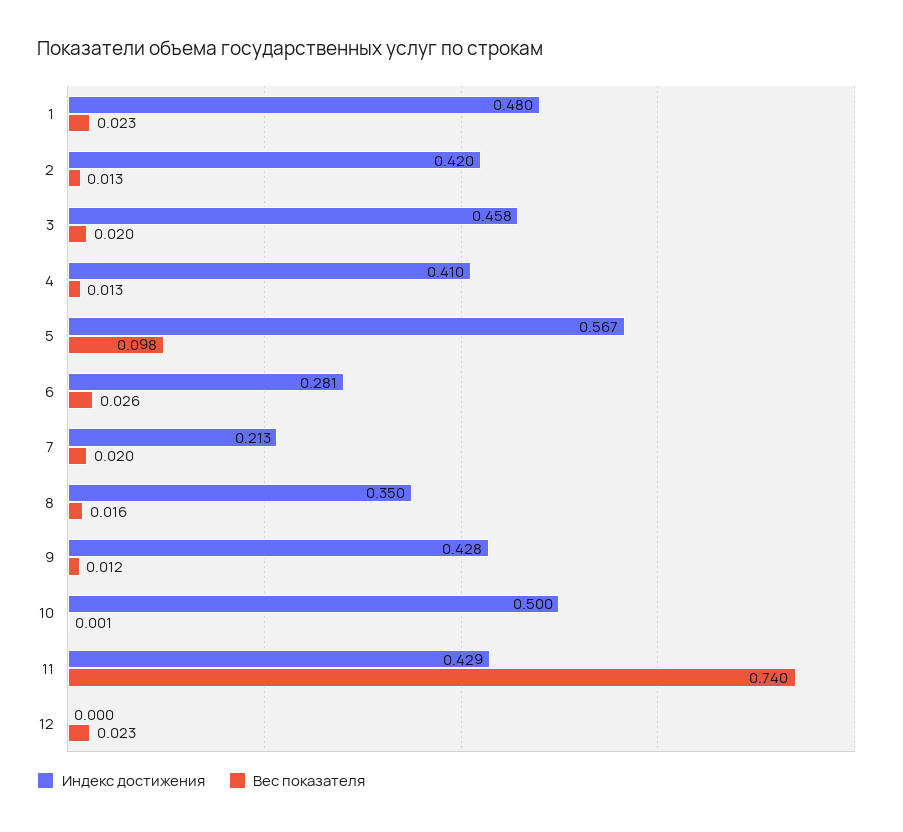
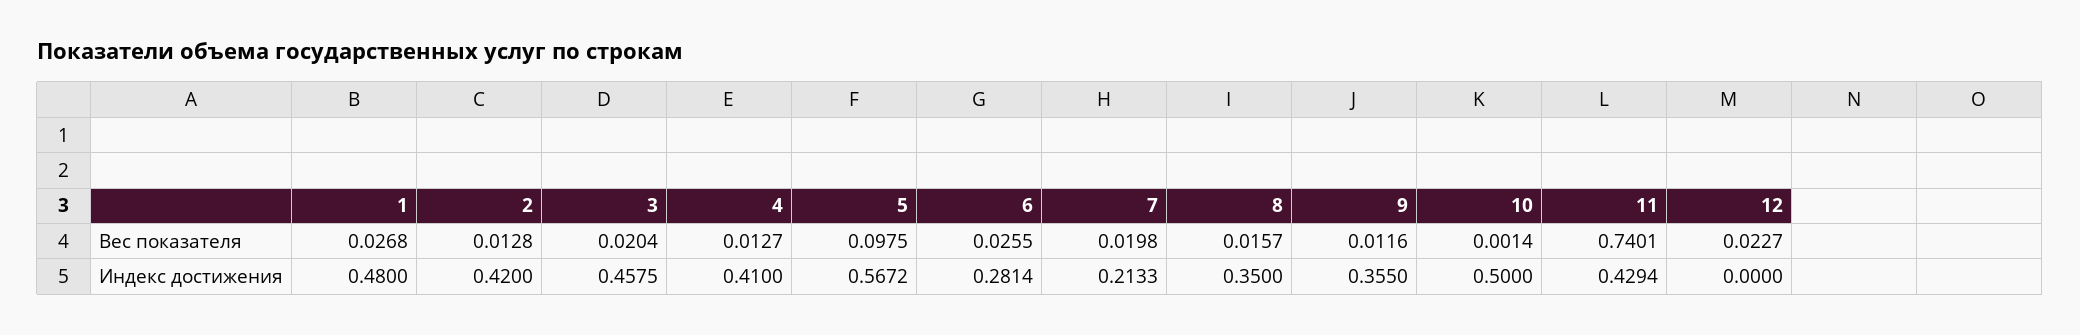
  {
    "Индекс достижения": {
      "1": 0.48,
      "2": 0.42,
      "3": 0.4575,
      "4": 0.41,
      "5": 0.5672,
      "6": 0.2814,
      "7": 0.2133,
      "8": 0.35,
-     "9": 0.428,
+     "9": 0.355,
      "10": 0.5,
      "11": 0.4294,
      "12": 0
    },
    "Вес показателя": {
-     "1": 0.023,
+     "1": 0.0268,
      "2": 0.0128,
      "3": 0.0204,
      "4": 0.0127,
      "5": 0.0975,
      "6": 0.0255,
      "7": 0.0198,
      "8": 0.0157,
      "9": 0.0116,
      "10": 0.0014,
      "11": 0.7401,
      "12": 0.0227
    }
  }

